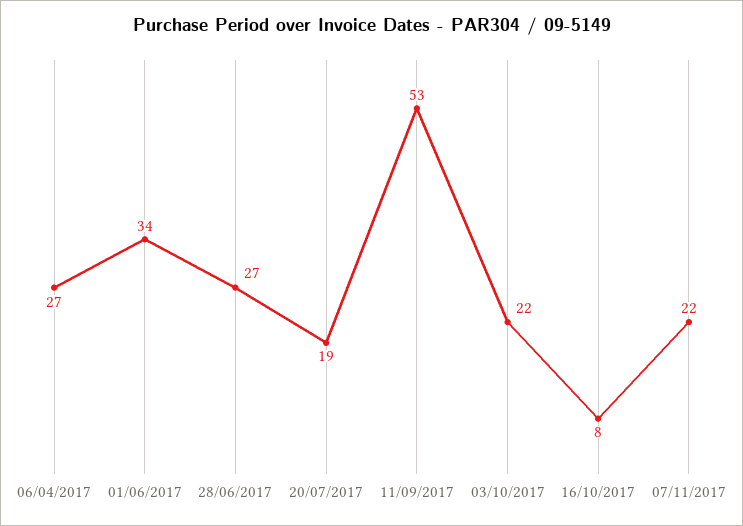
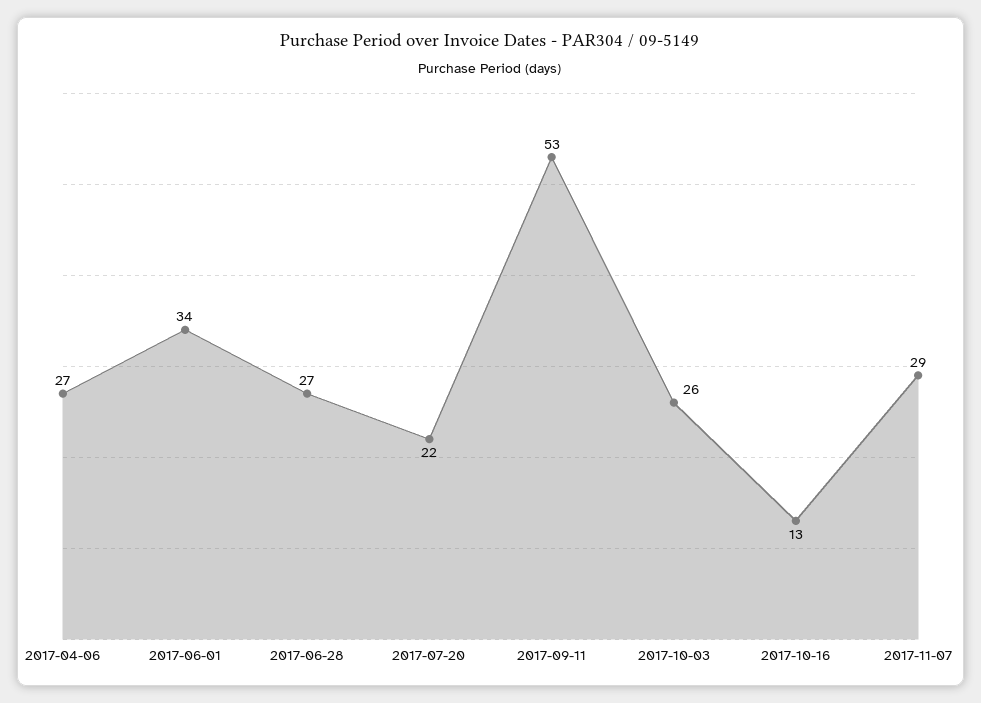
  {
    "06/04/2017": 27,
    "01/06/2017": 34,
    "28/06/2017": 27,
-   "20/07/2017": 19,
+   "20/07/2017": 22,
    "11/09/2017": 53,
-   "03/10/2017": 22,
+   "03/10/2017": 26,
-   "16/10/2017": 8,
+   "16/10/2017": 13,
-   "07/11/2017": 22
+   "07/11/2017": 29
  }

